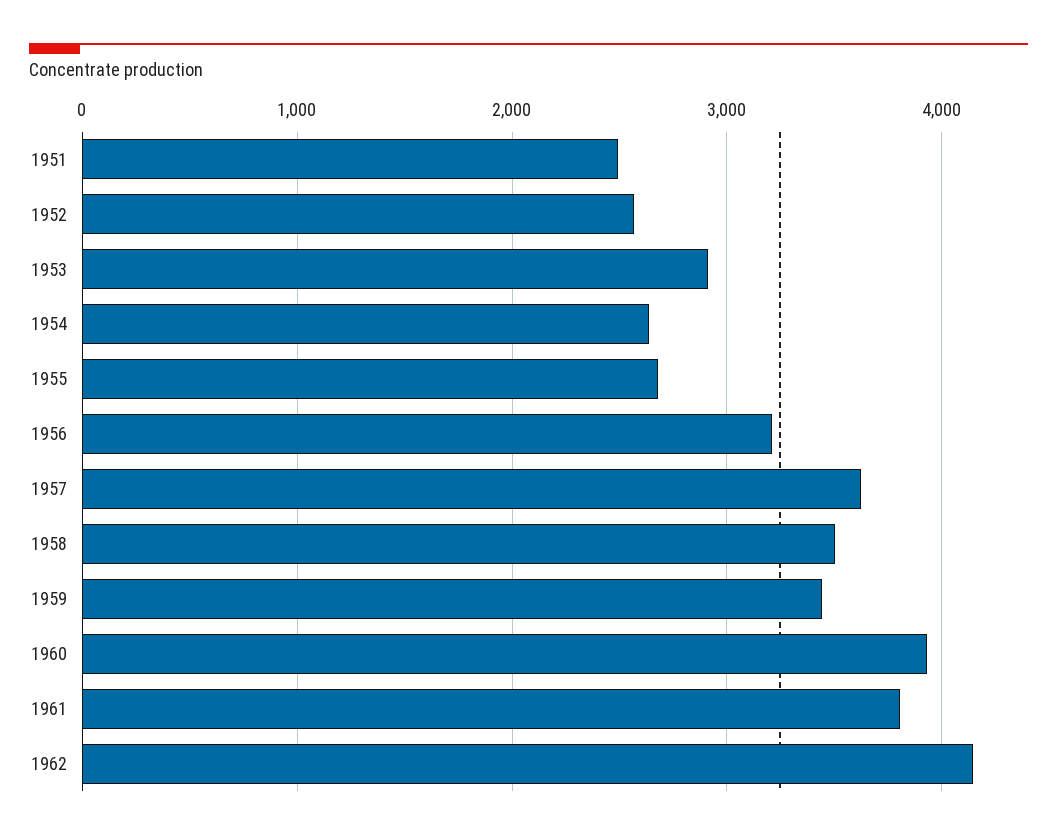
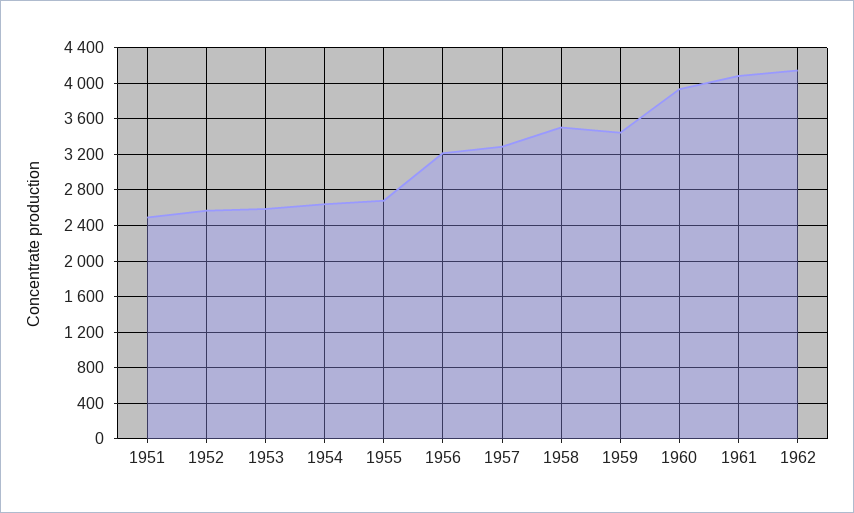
  {
    "1951": 2500,
    "1952": 2600,
-   "1953": 2900,
+   "1953": 2600,
    "1954": 2600,
    "1955": 2700,
    "1956": 3200,
-   "1957": 3600,
+   "1957": 3300,
    "1958": 3500,
    "1959": 3400,
    "1960": 3900,
-   "1961": 3800,
+   "1961": 4100,
    "1962": 4100
  }

